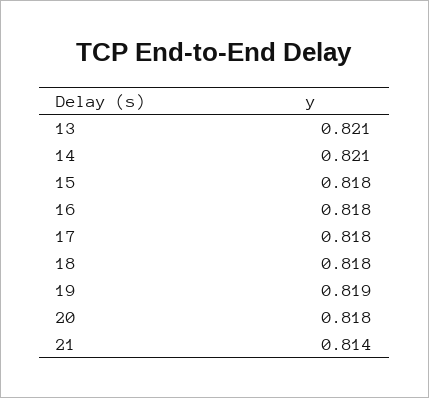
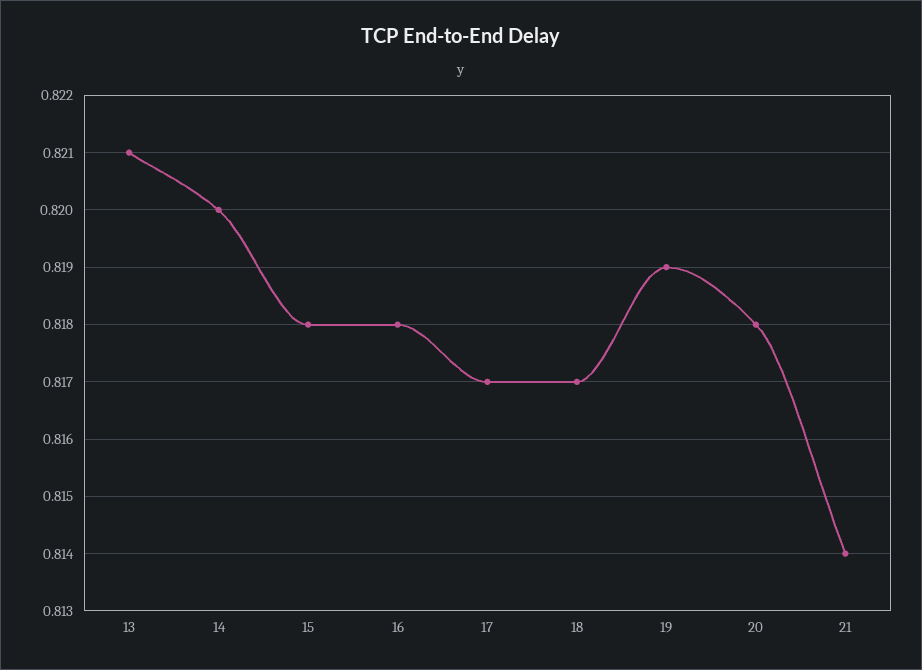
  {
    "13": 0.821,
-   "14": 0.821,
+   "14": 0.82,
    "15": 0.818,
    "16": 0.818,
-   "17": 0.818,
+   "17": 0.817,
-   "18": 0.818,
+   "18": 0.817,
    "19": 0.819,
    "20": 0.818,
    "21": 0.814
  }

